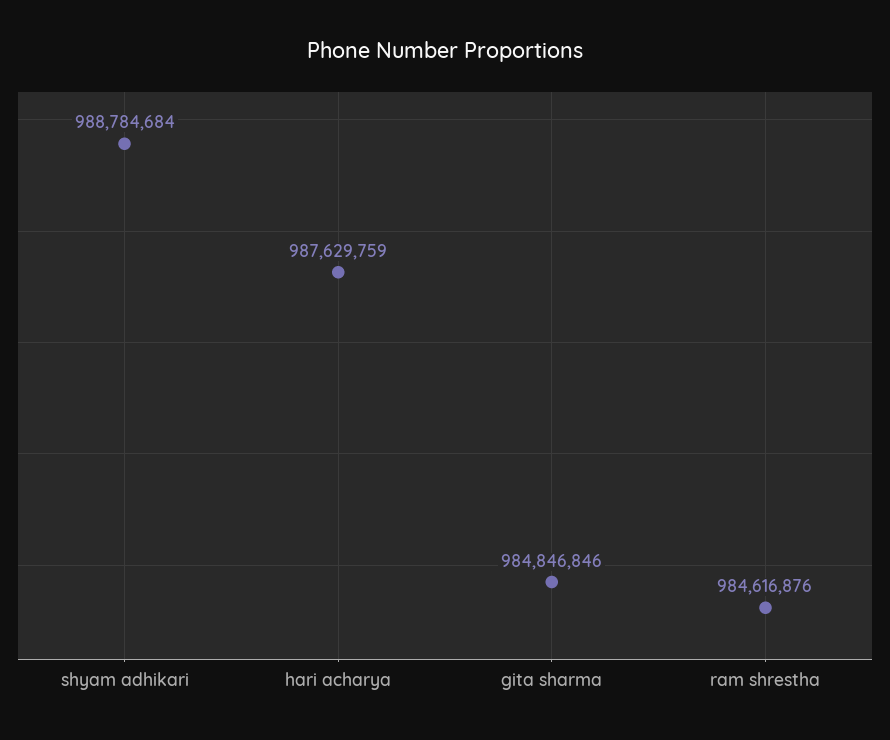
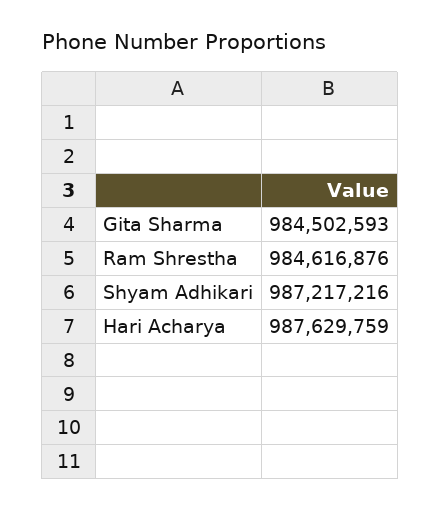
  {
-   "shyam adhikari": 988784684,
+   "shyam adhikari": 987217216,
    "hari acharya": 987629759,
-   "gita sharma": 984846846,
+   "gita sharma": 984502593,
    "ram shrestha": 984616876
  }

